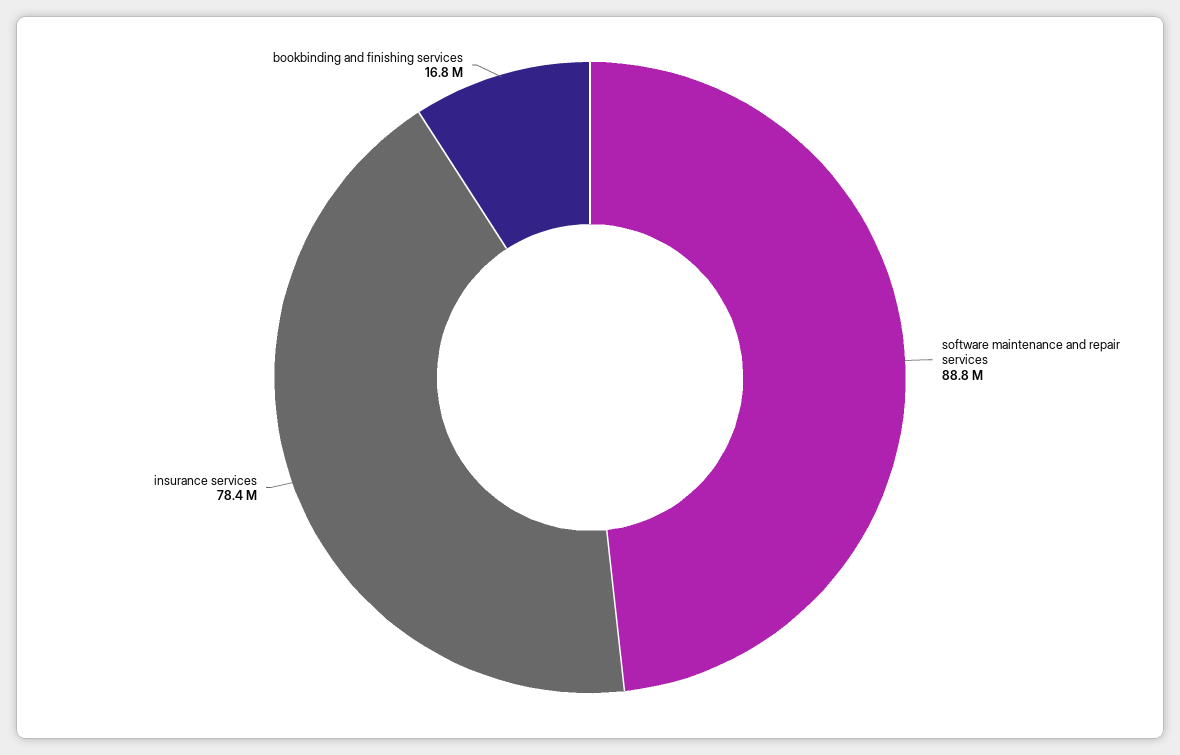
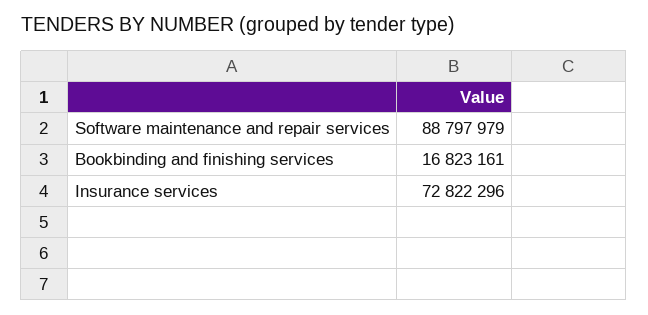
  {
    "software maintenance and repair services": 88797979,
-   "insurance services": 78400000,
+   "insurance services": 72822296,
    "bookbinding and finishing services": 16823161
  }

